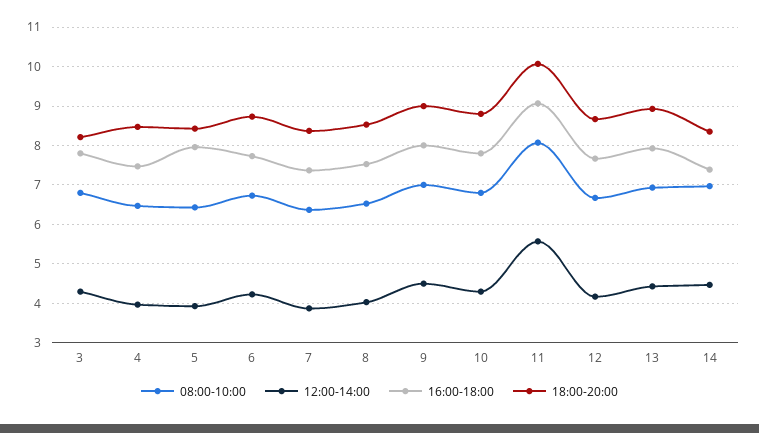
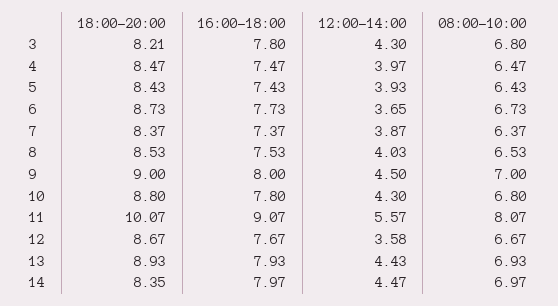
  {
    "08:00-10:00": {
      "3": 6.8,
      "4": 6.47,
      "5": 6.43,
      "6": 6.73,
      "7": 6.37,
      "8": 6.53,
      "9": 7,
      "10": 6.8,
      "11": 8.07,
      "12": 6.67,
      "13": 6.93,
      "14": 6.97
    },
    "12:00-14:00": {
      "3": 4.3,
      "4": 3.97,
      "5": 3.93,
-     "6": 4.2,
+     "6": 3.65,
      "7": 3.87,
      "8": 4.03,
      "9": 4.5,
      "10": 4.3,
      "11": 5.57,
-     "12": 4.2,
+     "12": 3.58,
      "13": 4.43,
      "14": 4.47
    },
    "16:00-18:00": {
      "3": 7.8,
      "4": 7.47,
-     "5": 8,
+     "5": 7.43,
      "6": 7.73,
      "7": 7.37,
      "8": 7.53,
      "9": 8,
      "10": 7.8,
      "11": 9.07,
      "12": 7.67,
      "13": 7.93,
-     "14": 7.4
+     "14": 7.97
    },
    "18:00-20:00": {
      "3": 8.21,
      "4": 8.47,
      "5": 8.43,
      "6": 8.73,
      "7": 8.37,
      "8": 8.53,
      "9": 9,
      "10": 8.8,
      "11": 10.07,
      "12": 8.67,
      "13": 8.93,
      "14": 8.35
    }
  }

